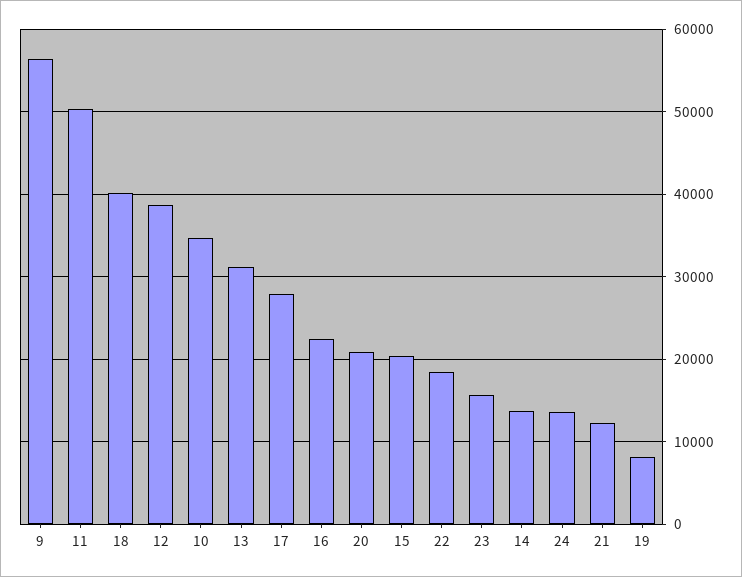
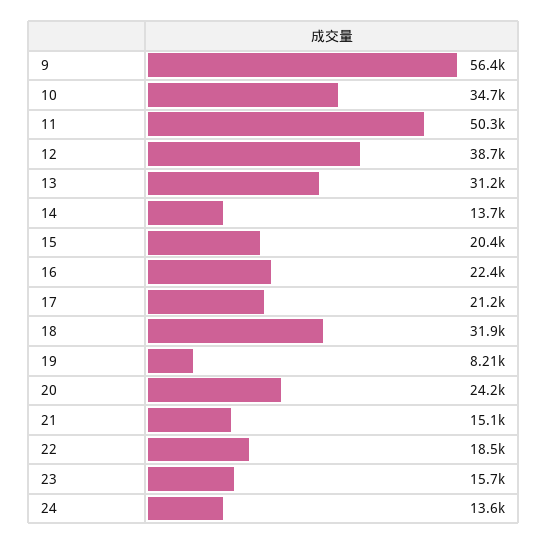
  {
    "9": 56400,
    "11": 50300,
-   "18": 40000,
+   "18": 31900,
    "12": 38700,
    "10": 34700,
    "13": 31200,
-   "17": 28000,
+   "17": 21200,
    "16": 22400,
-   "20": 21000,
+   "20": 24200,
    "15": 20400,
    "22": 18500,
    "23": 15700,
    "14": 13700,
    "24": 13600,
-   "21": 12000,
+   "21": 15100,
    "19": 8210
  }

